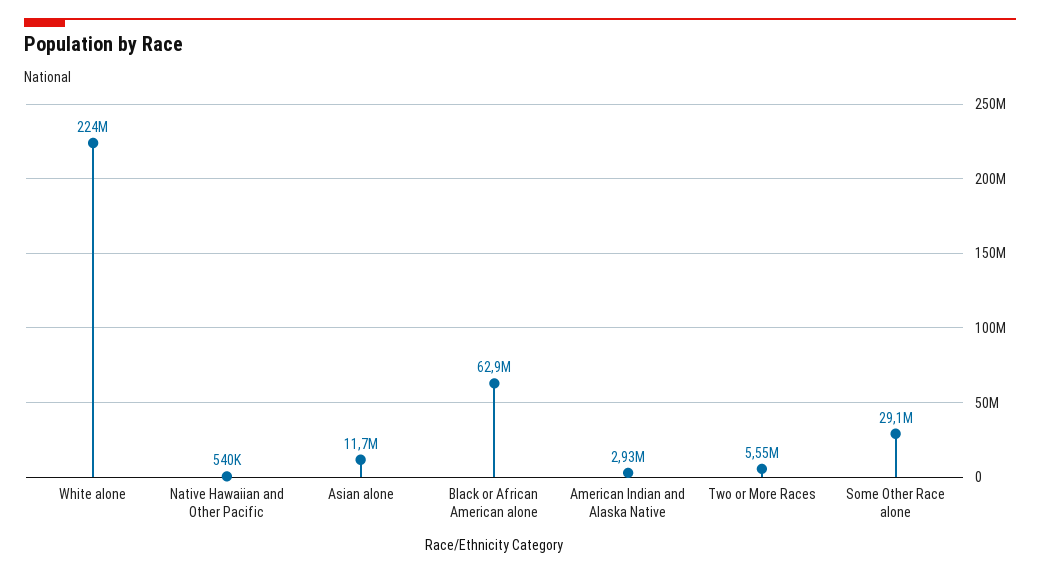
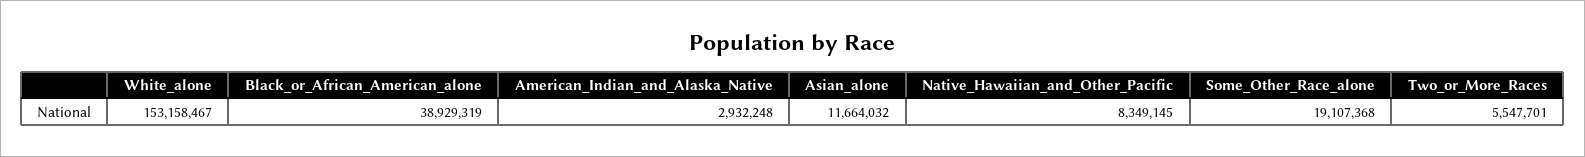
  {
-   "White alone": 224000000,
+   "White alone": 153158467,
-   "Native Hawaiian and Other Pacific": 540000,
+   "Native Hawaiian and Other Pacific": 8349145,
    "Asian alone": 11664032,
-   "Black or African American alone": 62900000,
+   "Black or African American alone": 38929319,
    "American Indian and Alaska Native": 2932248,
    "Two or More Races": 5547701,
-   "Some Other Race alone": 29100000
+   "Some Other Race alone": 19107368
  }

